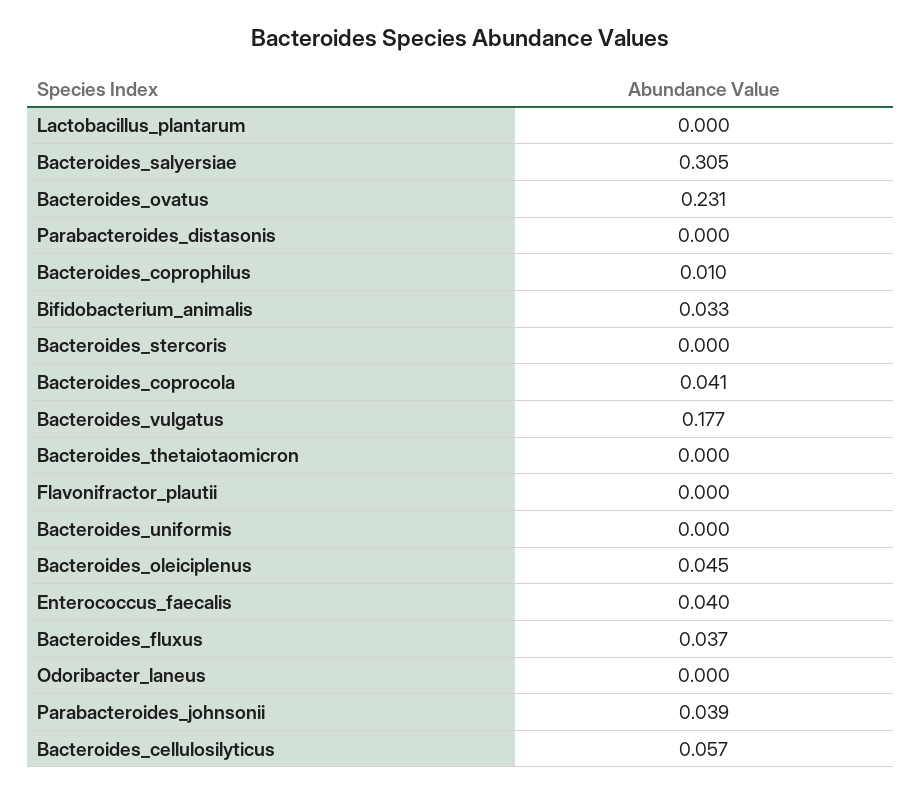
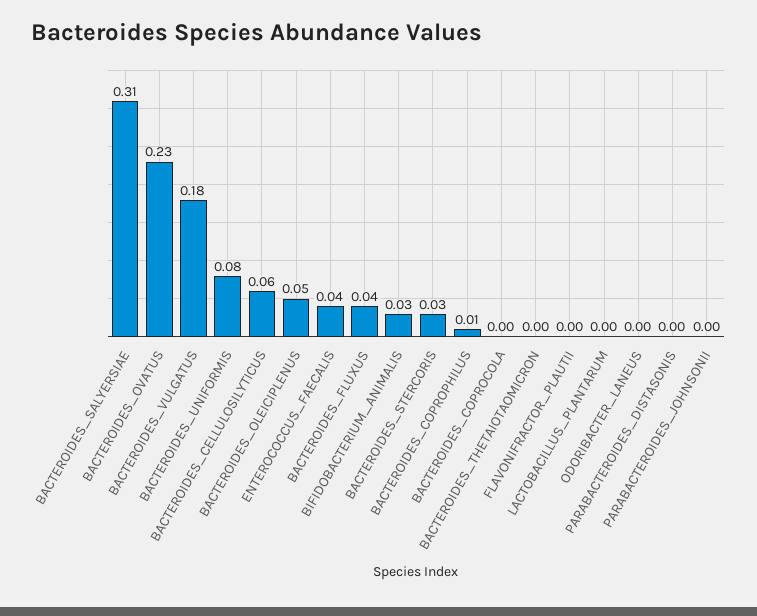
  {
    "Lactobacillus_plantarum": 0,
    "Bacteroides_salyersiae": 0.305,
    "Bacteroides_ovatus": 0.231,
    "Parabacteroides_distasonis": 0,
    "Bacteroides_coprophilus": 0.01,
    "Bifidobacterium_animalis": 0.033,
-   "Bacteroides_stercoris": 0,
+   "Bacteroides_stercoris": 0.03,
-   "Bacteroides_coprocola": 0.041,
+   "Bacteroides_coprocola": 0,
    "Bacteroides_vulgatus": 0.177,
    "Bacteroides_thetaiotaomicron": 0,
    "Flavonifractor_plautii": 0,
-   "Bacteroides_uniformis": 0,
+   "Bacteroides_uniformis": 0.08,
    "Bacteroides_oleiciplenus": 0.045,
    "Enterococcus_faecalis": 0.04,
    "Bacteroides_fluxus": 0.037,
    "Odoribacter_laneus": 0,
-   "Parabacteroides_johnsonii": 0.039,
+   "Parabacteroides_johnsonii": 0,
    "Bacteroides_cellulosilyticus": 0.057
  }

